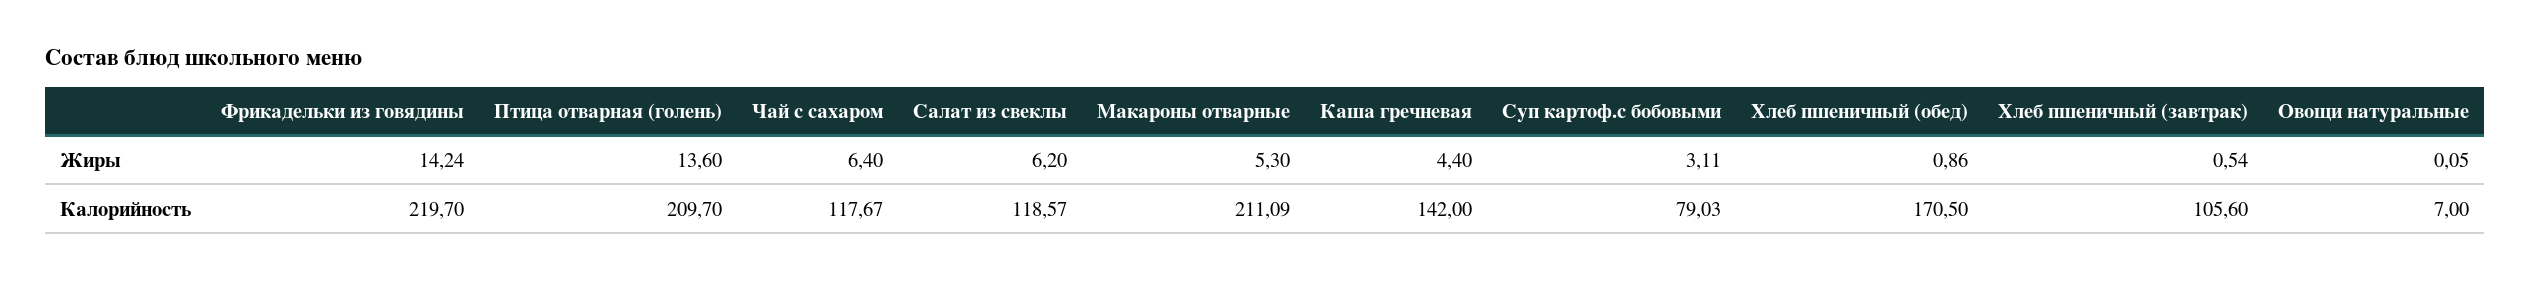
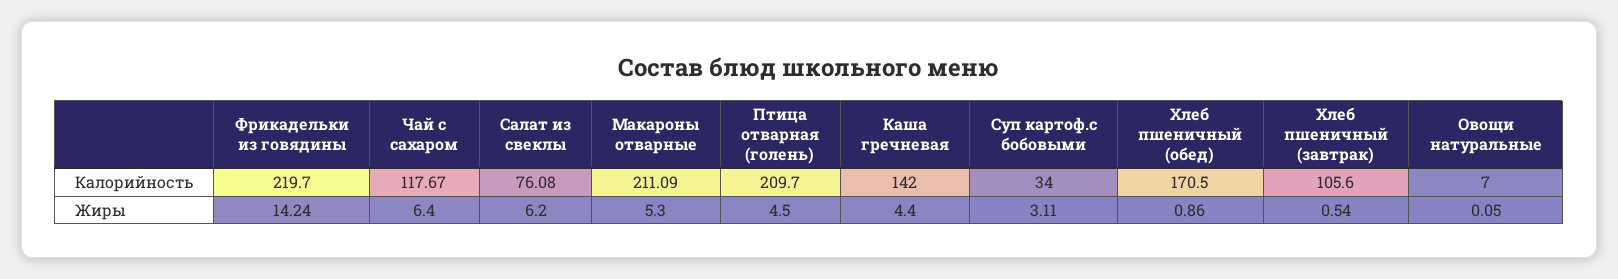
  {
    "Фрикадельки из говядины": {
      "Жиры": 14.24,
      "Калорийность": 219.7
    },
    "Птица отварная (голень)": {
-     "Жиры": 13.6,
+     "Жиры": 4.5,
      "Калорийность": 209.7
    },
    "Чай с сахаром": {
      "Жиры": 6.4,
      "Калорийность": 117.67
    },
    "Салат из свеклы": {
      "Жиры": 6.2,
-     "Калорийность": 118.57
+     "Калорийность": 76.08
    },
    "Макароны отварные": {
      "Жиры": 5.3,
      "Калорийность": 211.09
    },
    "Каша гречневая": {
      "Жиры": 4.4,
      "Калорийность": 142
    },
    "Суп картоф.с бобовыми": {
      "Жиры": 3.11,
-     "Калорийность": 79.03
+     "Калорийность": 34
    },
    "Хлеб пшеничный (обед)": {
      "Жиры": 0.86,
      "Калорийность": 170.5
    },
    "Хлеб пшеничный (завтрак)": {
      "Жиры": 0.54,
      "Калорийность": 105.6
    },
    "Овощи натуральные": {
      "Жиры": 0.05,
      "Калорийность": 7
    }
  }

